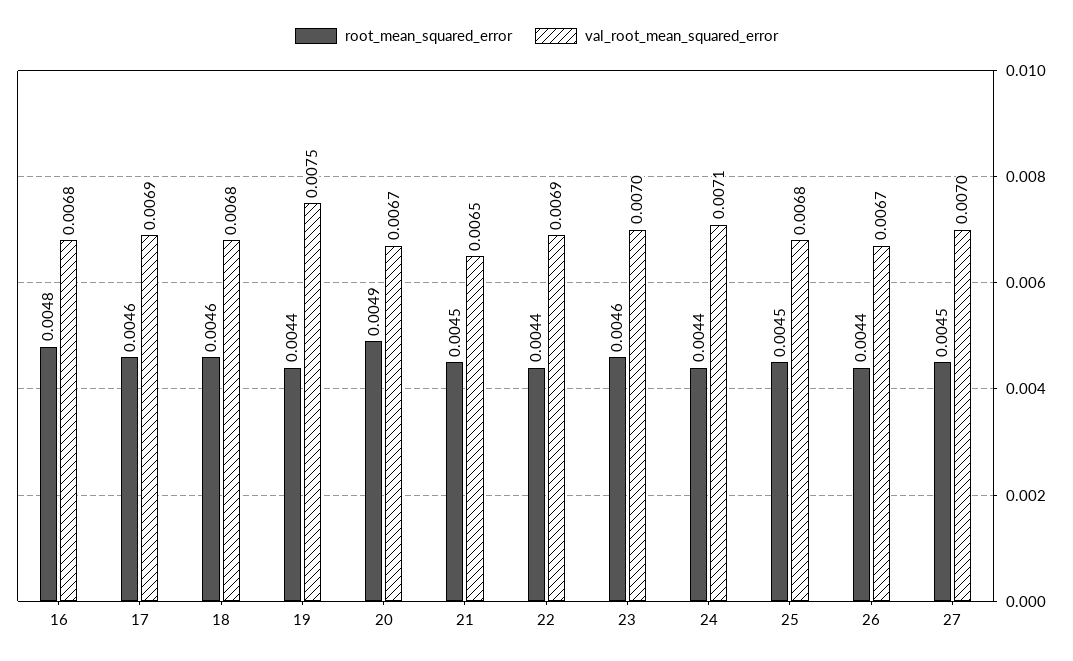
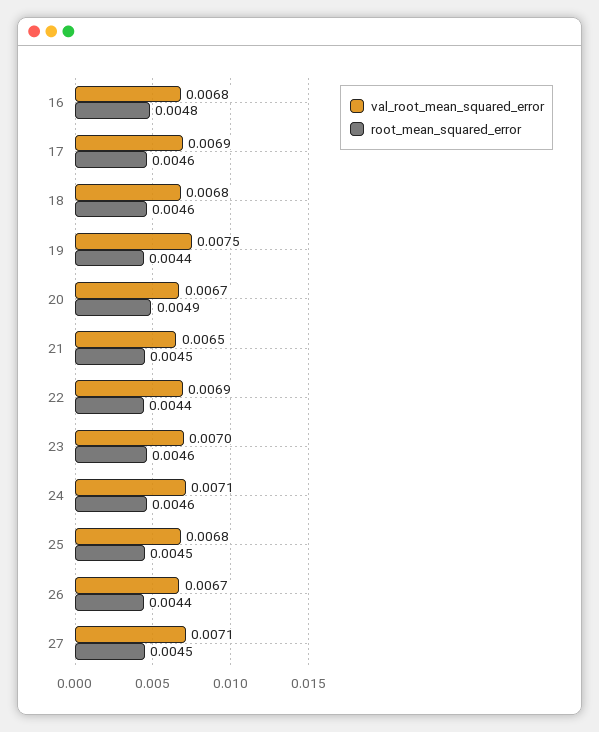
  {
    "root_mean_squared_error": {
      "16": 0.0048,
      "17": 0.0046,
      "18": 0.0046,
      "19": 0.0044,
      "20": 0.0049,
      "21": 0.0045,
      "22": 0.0044,
      "23": 0.0046,
-     "24": 0.0044,
+     "24": 0.0046,
      "25": 0.0045,
      "26": 0.0044,
      "27": 0.0045
    },
    "val_root_mean_squared_error": {
      "16": 0.0068,
      "17": 0.0069,
      "18": 0.0068,
      "19": 0.0075,
      "20": 0.0067,
      "21": 0.0065,
      "22": 0.0069,
      "23": 0.007,
      "24": 0.0071,
      "25": 0.0068,
      "26": 0.0067,
-     "27": 0.007
+     "27": 0.0071
    }
  }

